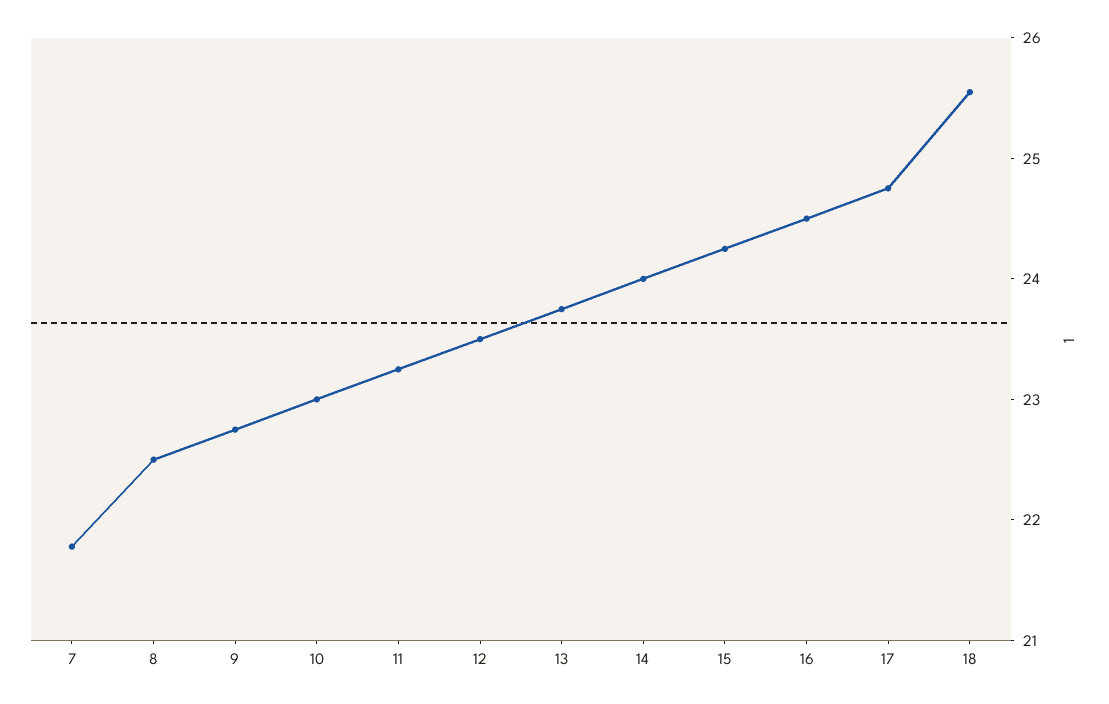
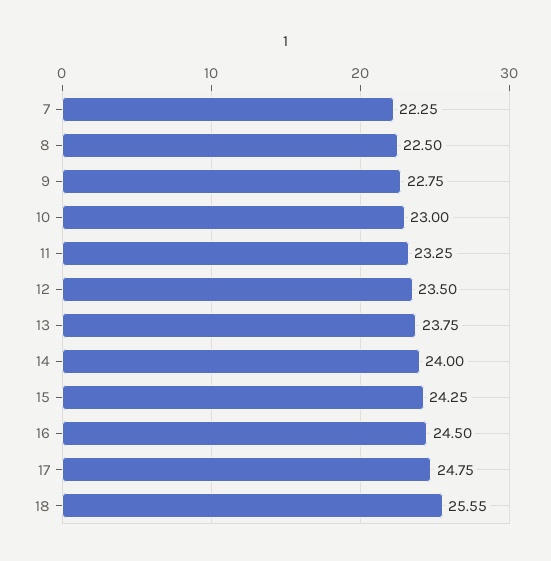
  {
-   "7": 21.8,
+   "7": 22.25,
    "8": 22.5,
    "9": 22.75,
    "10": 23,
    "11": 23.25,
    "12": 23.5,
    "13": 23.75,
    "14": 24,
    "15": 24.25,
    "16": 24.5,
    "17": 24.75,
    "18": 25.55
  }

